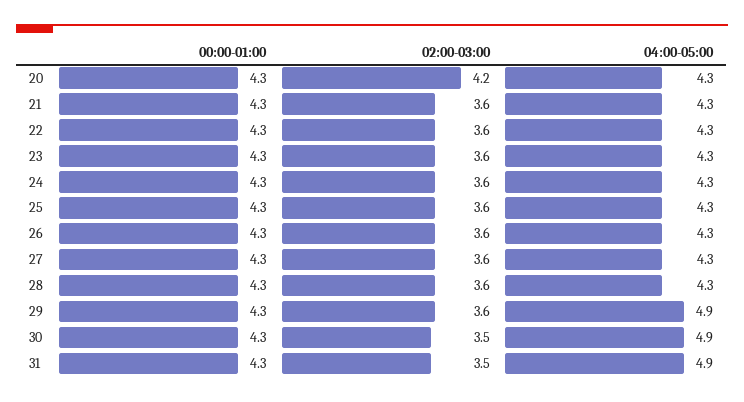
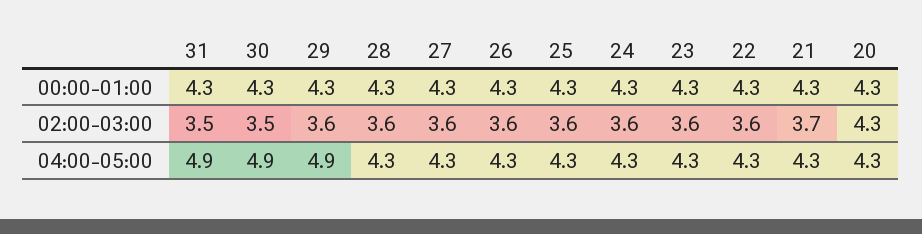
  {
    "00:00-01:00": {
      "20": 4.3,
      "21": 4.3,
      "22": 4.3,
      "23": 4.3,
      "24": 4.3,
      "25": 4.3,
      "26": 4.3,
      "27": 4.3,
      "28": 4.3,
      "29": 4.3,
      "30": 4.3,
      "31": 4.3
    },
    "02:00-03:00": {
-     "20": 4.2,
+     "20": 4.3,
-     "21": 3.6,
+     "21": 3.7,
      "22": 3.6,
      "23": 3.6,
      "24": 3.6,
      "25": 3.6,
      "26": 3.6,
      "27": 3.6,
      "28": 3.6,
      "29": 3.6,
      "30": 3.5,
      "31": 3.5
    },
    "04:00-05:00": {
      "20": 4.3,
      "21": 4.3,
      "22": 4.3,
      "23": 4.3,
      "24": 4.3,
      "25": 4.3,
      "26": 4.3,
      "27": 4.3,
      "28": 4.3,
      "29": 4.9,
      "30": 4.9,
      "31": 4.9
    }
  }

